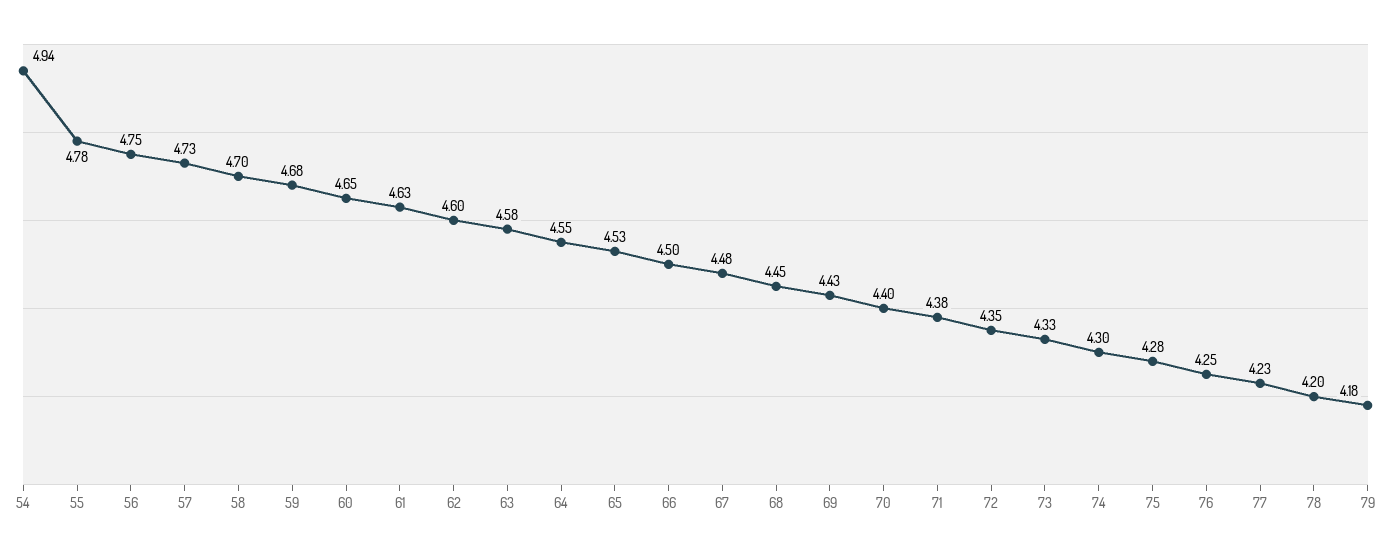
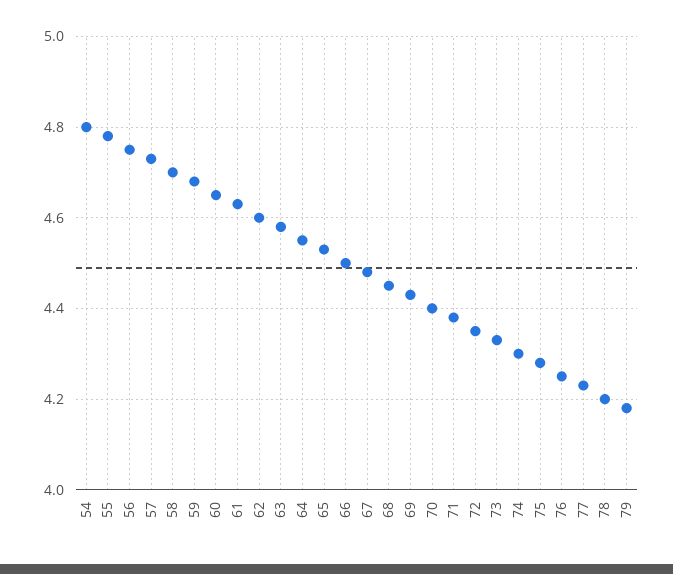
  {
-   "54": 4.94,
+   "54": 4.8,
    "55": 4.78,
    "56": 4.75,
    "57": 4.73,
    "58": 4.7,
    "59": 4.68,
    "60": 4.65,
    "61": 4.63,
    "62": 4.6,
    "63": 4.58,
    "64": 4.55,
    "65": 4.53,
    "66": 4.5,
    "67": 4.48,
    "68": 4.45,
    "69": 4.43,
    "70": 4.4,
    "71": 4.38,
    "72": 4.35,
    "73": 4.33,
    "74": 4.3,
    "75": 4.28,
    "76": 4.25,
    "77": 4.23,
    "78": 4.2,
    "79": 4.18
  }

